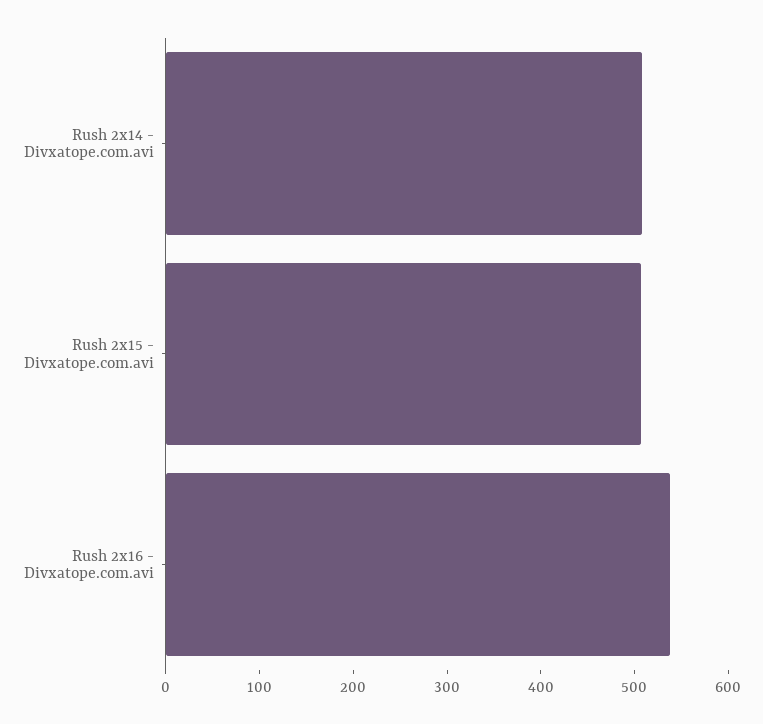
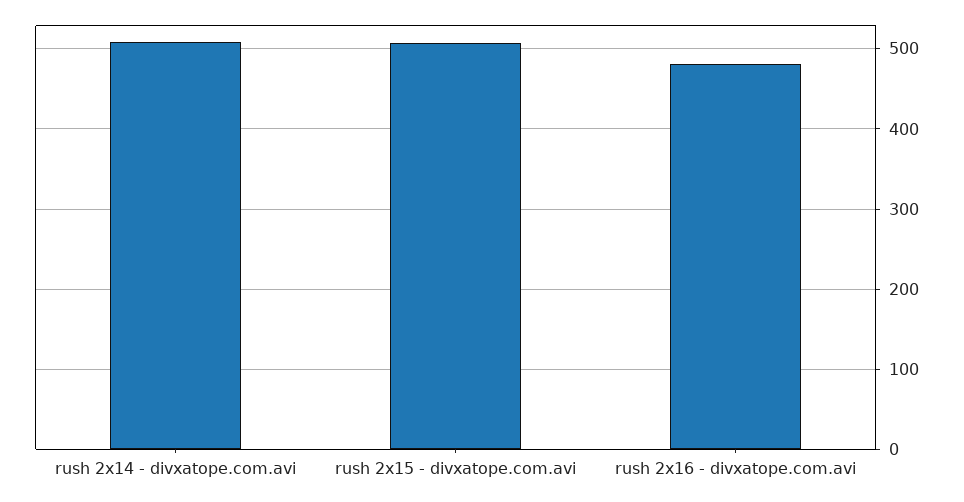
  {
    "Rush 2x14 - Divxatope.com.avi": 510,
    "Rush 2x15 - Divxatope.com.avi": 510,
-   "Rush 2x16 - Divxatope.com.avi": 540
+   "Rush 2x16 - Divxatope.com.avi": 480
  }

